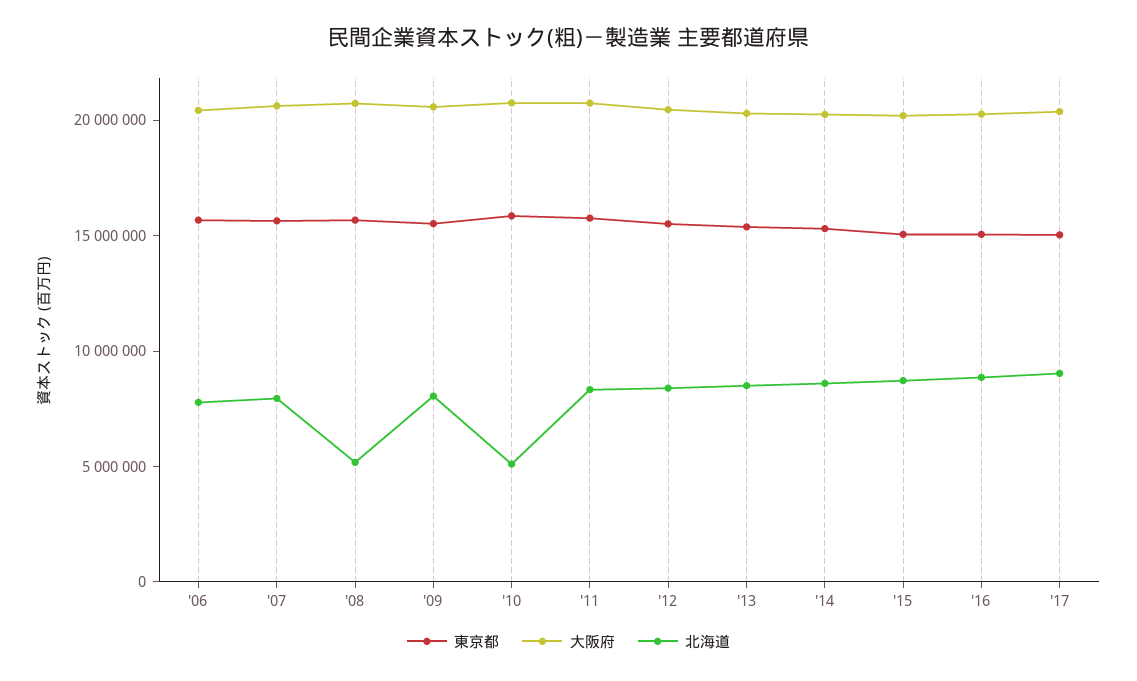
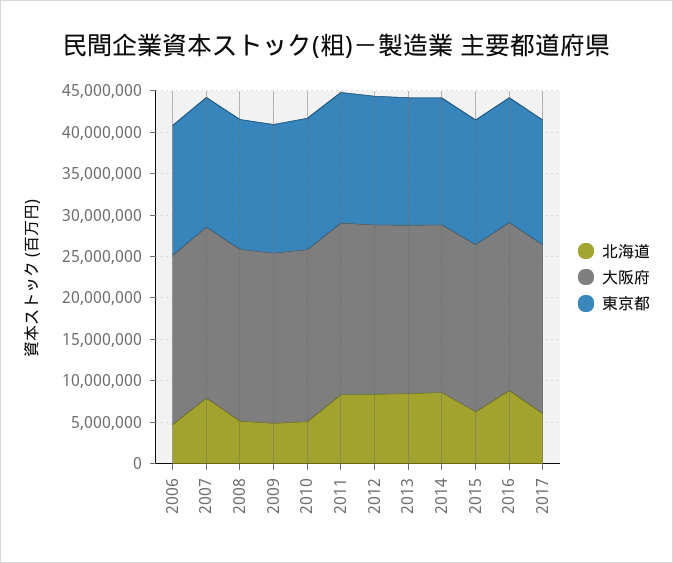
  {
    "東京都": {
      "'06": 16000000,
      "'07": 16000000,
      "'08": 16000000,
      "'09": 16000000,
      "'10": 16000000,
      "'11": 16000000,
      "'12": 16000000,
      "'13": 15000000,
      "'14": 15000000,
      "'15": 15000000,
      "'16": 15000000,
      "'17": 15000000
    },
    "大阪府": {
      "'06": 20000000,
      "'07": 21000000,
      "'08": 21000000,
      "'09": 21000000,
      "'10": 21000000,
      "'11": 21000000,
      "'12": 20000000,
      "'13": 20000000,
      "'14": 20000000,
      "'15": 20000000,
      "'16": 20000000,
      "'17": 20000000
    },
    "北海道": {
-     "'06": 8000000,
+     "'06": 5000000,
      "'07": 8000000,
      "'08": 5000000,
-     "'09": 8000000,
+     "'09": 5000000,
      "'10": 5000000,
      "'11": 8000000,
      "'12": 8000000,
      "'13": 8000000,
      "'14": 9000000,
-     "'15": 9000000,
+     "'15": 6000000,
      "'16": 9000000,
-     "'17": 9000000
+     "'17": 6000000
    }
  }

